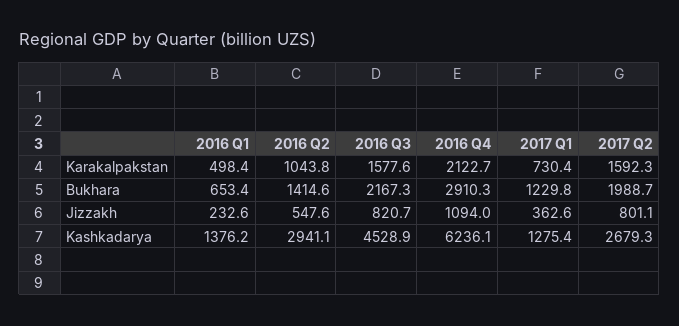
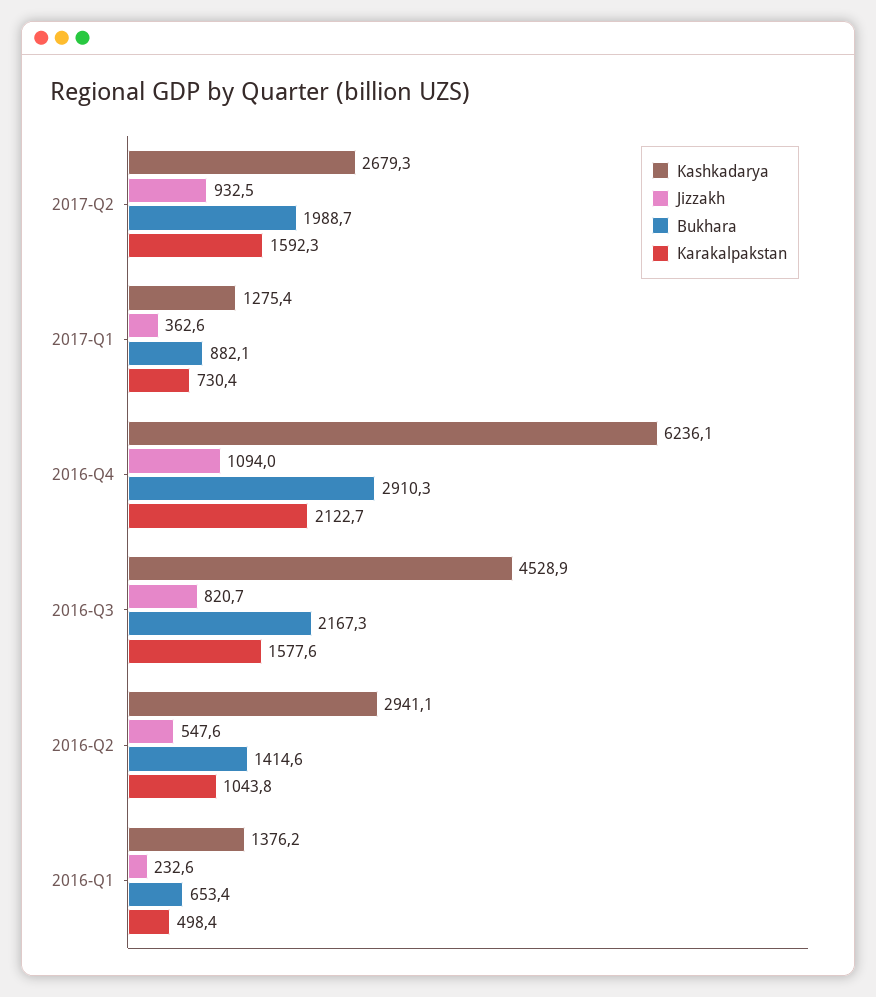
  {
    "Karakalpakstan": {
      "2016 Q1": 498.4,
      "2016 Q2": 1043.8,
      "2016 Q3": 1577.6,
      "2016 Q4": 2122.7,
      "2017 Q1": 730.4,
      "2017 Q2": 1592.3
    },
    "Bukhara": {
      "2016 Q1": 653.4,
      "2016 Q2": 1414.6,
      "2016 Q3": 2167.3,
      "2016 Q4": 2910.3,
-     "2017 Q1": 1229.8,
+     "2017 Q1": 882.1,
      "2017 Q2": 1988.7
    },
    "Jizzakh": {
      "2016 Q1": 232.6,
      "2016 Q2": 547.6,
      "2016 Q3": 820.7,
      "2016 Q4": 1094,
      "2017 Q1": 362.6,
-     "2017 Q2": 801.1
+     "2017 Q2": 932.5
    },
    "Kashkadarya": {
      "2016 Q1": 1376.2,
      "2016 Q2": 2941.1,
      "2016 Q3": 4528.9,
      "2016 Q4": 6236.1,
      "2017 Q1": 1275.4,
      "2017 Q2": 2679.3
    }
  }

